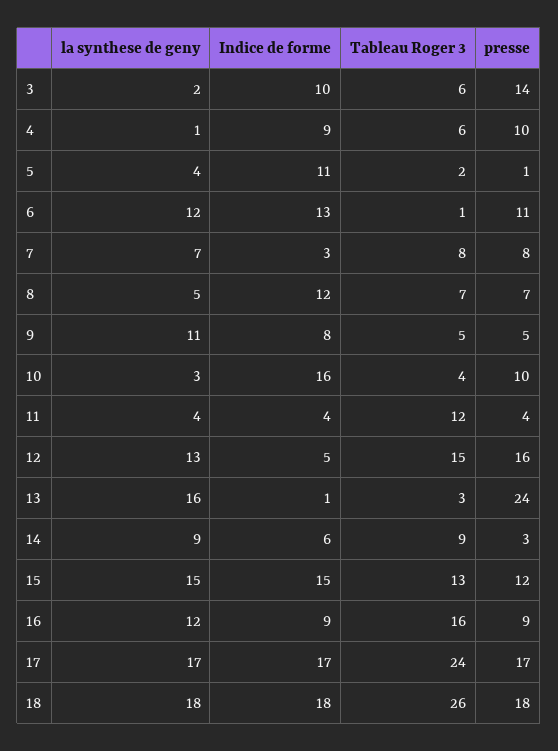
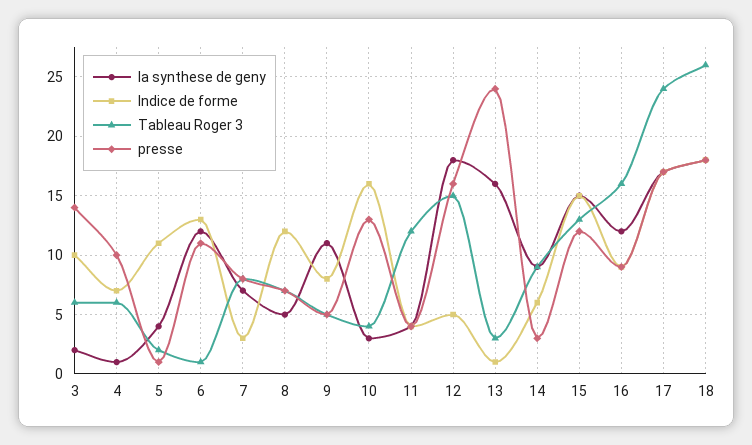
  {
    "la synthese de geny": {
      "3": 2,
      "4": 1,
      "5": 4,
      "6": 12,
      "7": 7,
      "8": 5,
      "9": 11,
      "10": 3,
      "11": 4,
-     "12": 13,
+     "12": 18,
      "13": 16,
      "14": 9,
      "15": 15,
      "16": 12,
      "17": 17,
      "18": 18
    },
    "Indice de forme": {
      "3": 10,
-     "4": 9,
+     "4": 7,
      "5": 11,
      "6": 13,
      "7": 3,
      "8": 12,
      "9": 8,
      "10": 16,
      "11": 4,
      "12": 5,
      "13": 1,
      "14": 6,
      "15": 15,
      "16": 9,
      "17": 17,
      "18": 18
    },
    "Tableau Roger 3": {
      "3": 6,
      "4": 6,
      "5": 2,
      "6": 1,
      "7": 8,
      "8": 7,
      "9": 5,
      "10": 4,
      "11": 12,
      "12": 15,
      "13": 3,
      "14": 9,
      "15": 13,
      "16": 16,
      "17": 24,
      "18": 26
    },
    "presse": {
      "3": 14,
      "4": 10,
      "5": 1,
      "6": 11,
      "7": 8,
      "8": 7,
      "9": 5,
-     "10": 10,
+     "10": 13,
      "11": 4,
      "12": 16,
      "13": 24,
      "14": 3,
      "15": 12,
      "16": 9,
      "17": 17,
      "18": 18
    }
  }

